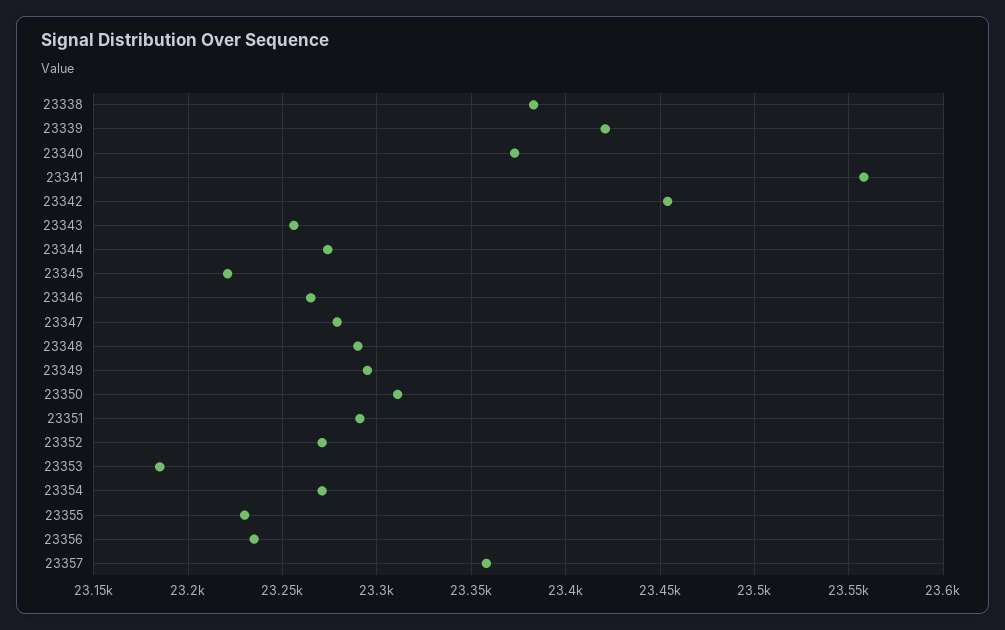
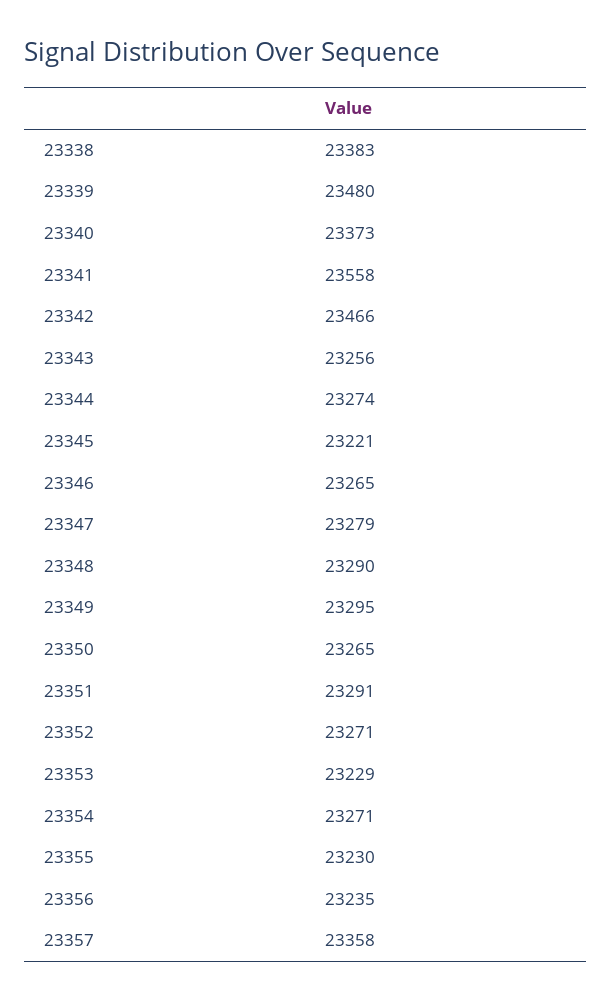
  {
    "23338": 23383,
-   "23339": 23420,
+   "23339": 23480,
    "23340": 23373,
    "23341": 23558,
-   "23342": 23455,
+   "23342": 23466,
    "23343": 23256,
    "23344": 23274,
    "23345": 23221,
    "23346": 23265,
    "23347": 23279,
    "23348": 23290,
    "23349": 23295,
-   "23350": 23310,
+   "23350": 23265,
    "23351": 23291,
    "23352": 23271,
-   "23353": 23185,
+   "23353": 23229,
    "23354": 23271,
    "23355": 23230,
    "23356": 23235,
    "23357": 23358
  }

